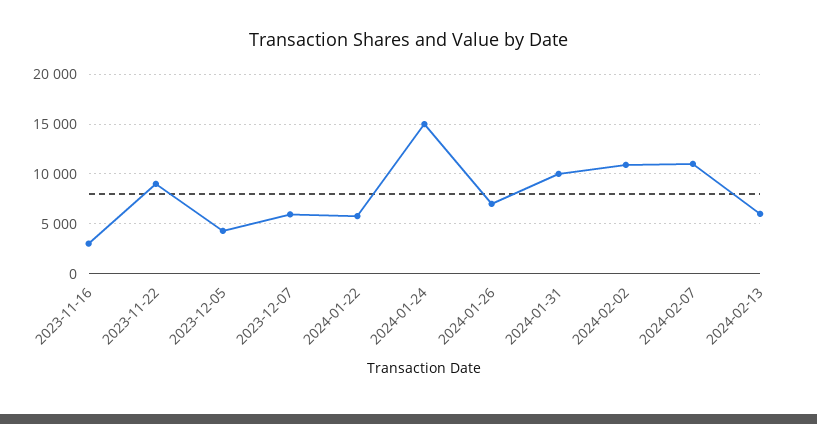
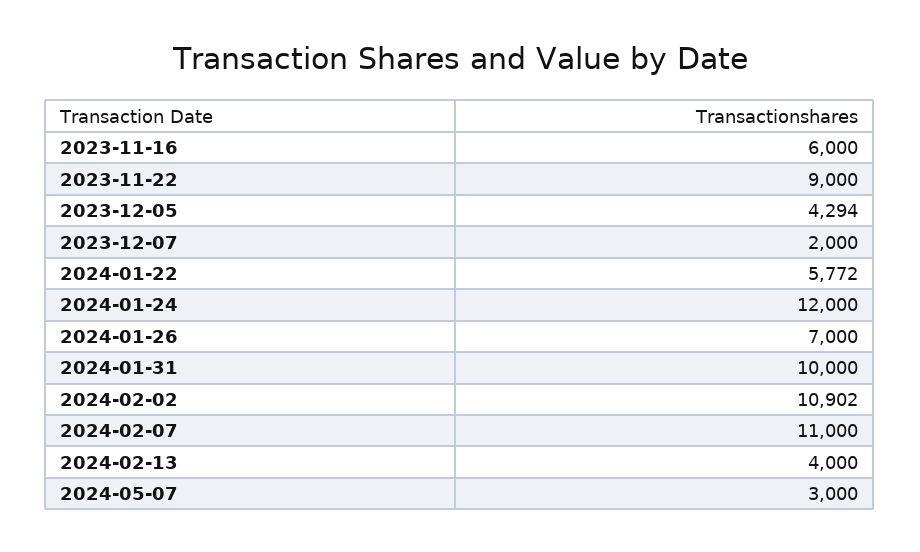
  {
-   "2023-11-16": 3000,
+   "2023-11-16": 6000,
    "2023-11-22": 9000,
    "2023-12-05": 4294,
-   "2023-12-07": 6000,
+   "2023-12-07": 2000,
    "2024-01-22": 5772,
-   "2024-01-24": 15000,
+   "2024-01-24": 12000,
    "2024-01-26": 7000,
    "2024-01-31": 10000,
    "2024-02-02": 10902,
    "2024-02-07": 11000,
-   "2024-02-13": 6000
+   "2024-02-13": 4000,
+   "2024-05-07": 3000
  }

